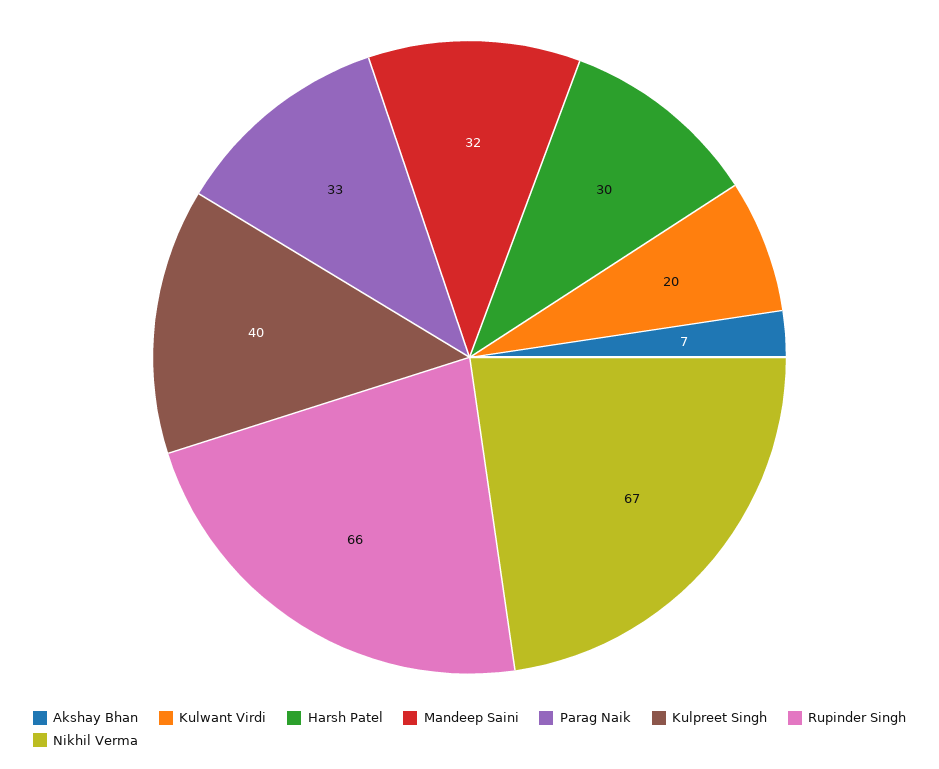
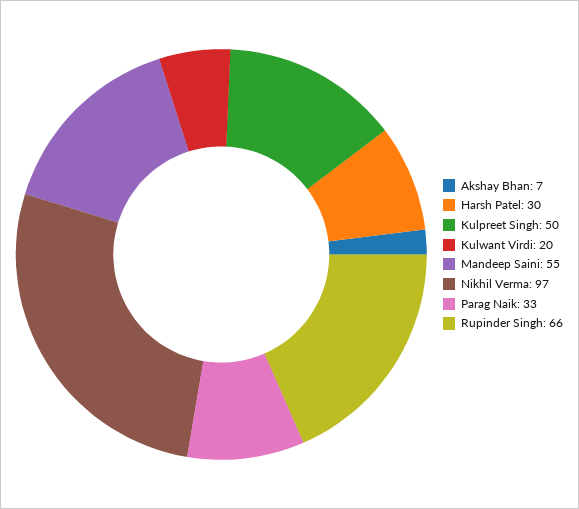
  {
    "Akshay Bhan": 7,
    "Kulwant Virdi": 20,
    "Harsh Patel": 30,
-   "Mandeep Saini": 32,
+   "Mandeep Saini": 55,
    "Parag Naik": 33,
-   "Kulpreet Singh": 40,
+   "Kulpreet Singh": 50,
    "Rupinder Singh": 66,
-   "Nikhil Verma": 67
+   "Nikhil Verma": 97
  }

